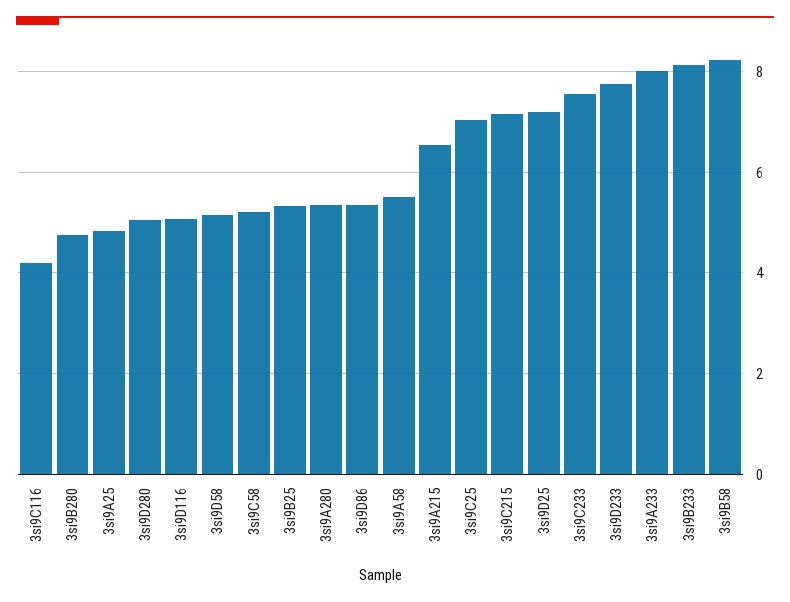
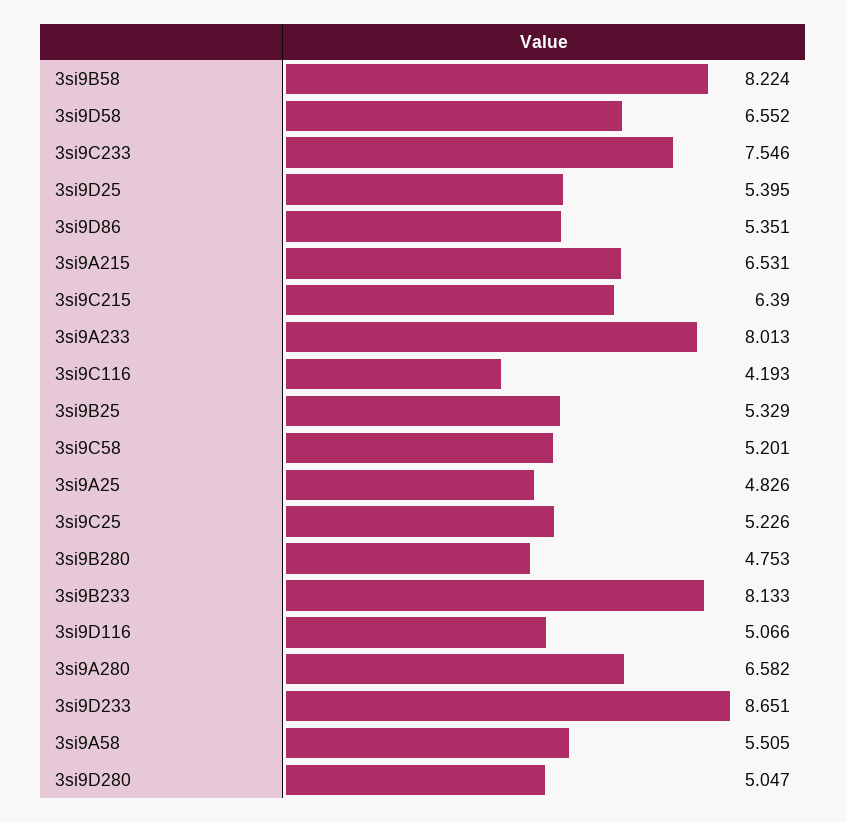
  {
    "3si9C116": 4.193,
    "3si9B280": 4.753,
    "3si9A25": 4.826,
    "3si9D280": 5.047,
    "3si9D116": 5.066,
-   "3si9D58": 5.2,
+   "3si9D58": 6.552,
    "3si9C58": 5.201,
    "3si9B25": 5.329,
-   "3si9A280": 5.4,
+   "3si9A280": 6.582,
    "3si9D86": 5.351,
    "3si9A58": 5.505,
    "3si9A215": 6.531,
-   "3si9C25": 7,
+   "3si9C25": 5.226,
-   "3si9C215": 7.2,
+   "3si9C215": 6.39,
-   "3si9D25": 7.2,
+   "3si9D25": 5.395,
    "3si9C233": 7.546,
-   "3si9D233": 7.8,
+   "3si9D233": 8.651,
    "3si9A233": 8.013,
    "3si9B233": 8.133,
    "3si9B58": 8.224
  }

